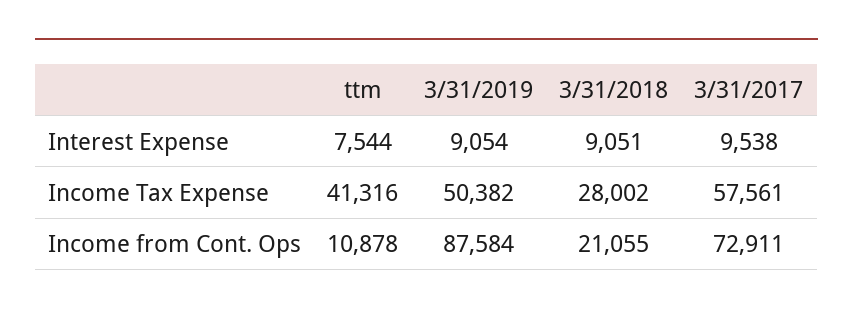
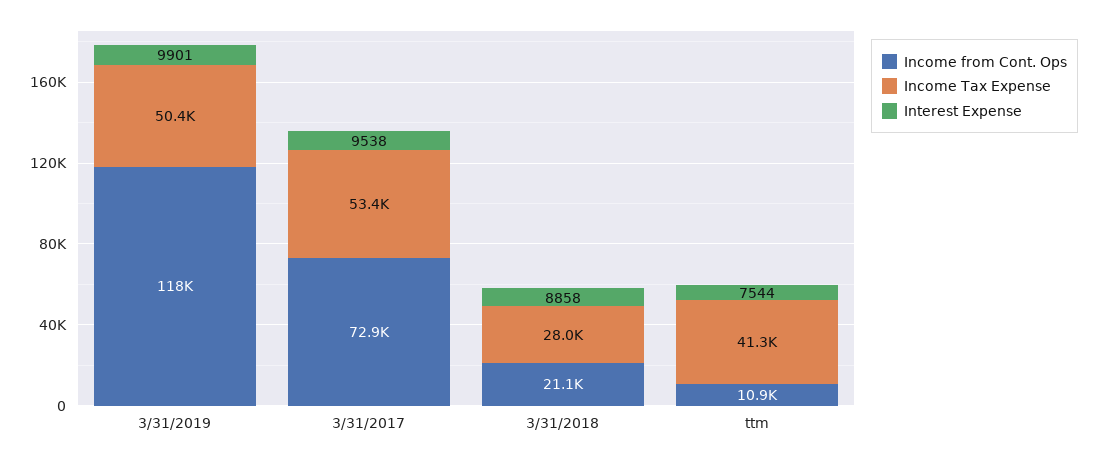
  {
    "Interest Expense": {
      "ttm": 7544,
-     "3/31/2019": 9054,
+     "3/31/2019": 9901,
-     "3/31/2018": 9051,
+     "3/31/2018": 8858,
      "3/31/2017": 9538
    },
    "Income Tax Expense": {
      "ttm": 41316,
      "3/31/2019": 50382,
      "3/31/2018": 28002,
-     "3/31/2017": 57561
+     "3/31/2017": 53400
    },
    "Income from Cont. Ops": {
      "ttm": 10878,
-     "3/31/2019": 87584,
+     "3/31/2019": 118000,
      "3/31/2018": 21055,
      "3/31/2017": 72911
    }
  }

